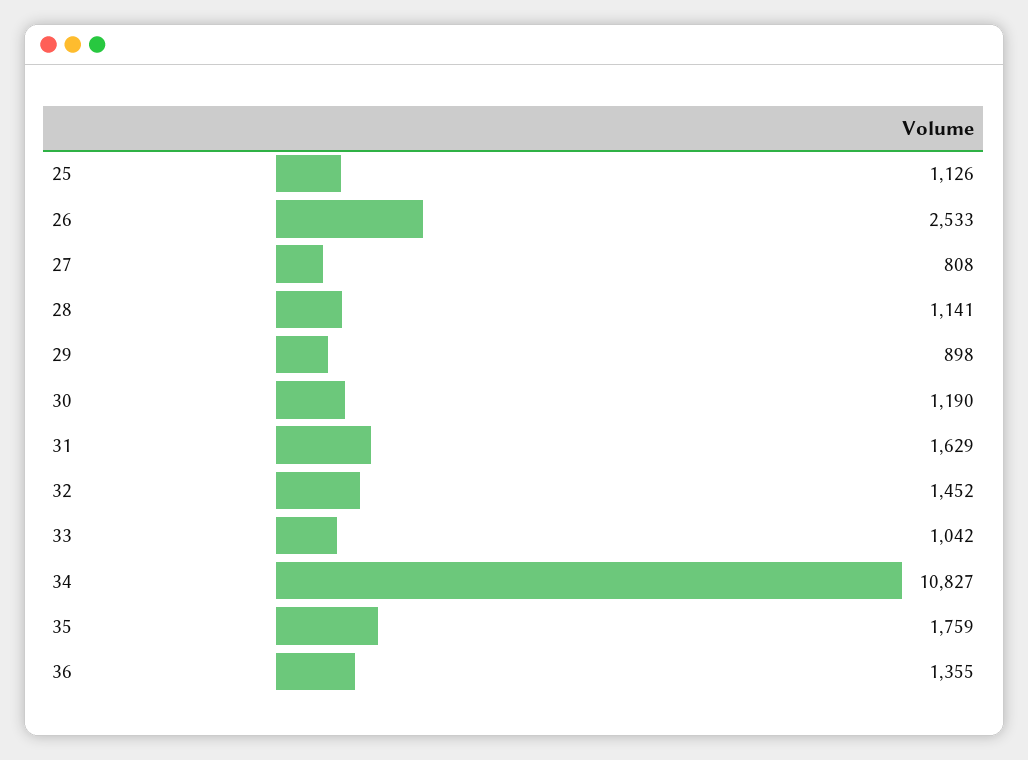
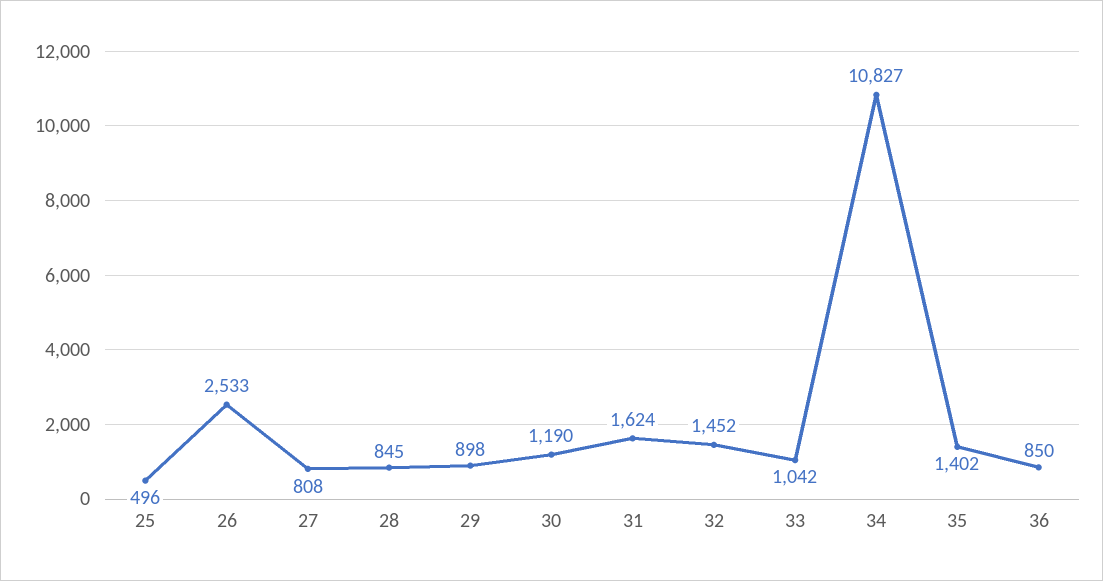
  {
-   "25": 1126,
+   "25": 496,
    "26": 2533,
    "27": 808,
-   "28": 1141,
+   "28": 845,
    "29": 898,
    "30": 1190,
-   "31": 1629,
+   "31": 1624,
    "32": 1452,
    "33": 1042,
    "34": 10827,
-   "35": 1759,
+   "35": 1402,
-   "36": 1355
+   "36": 850
  }

